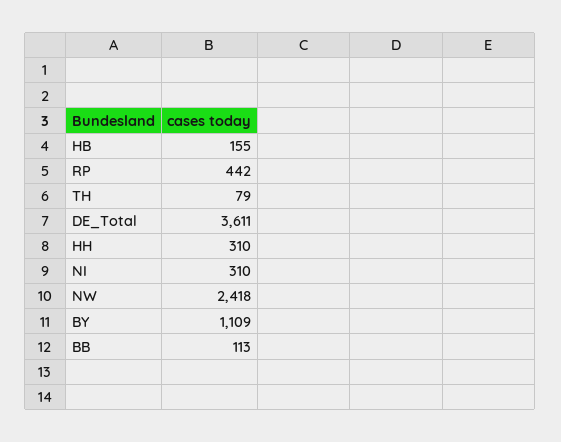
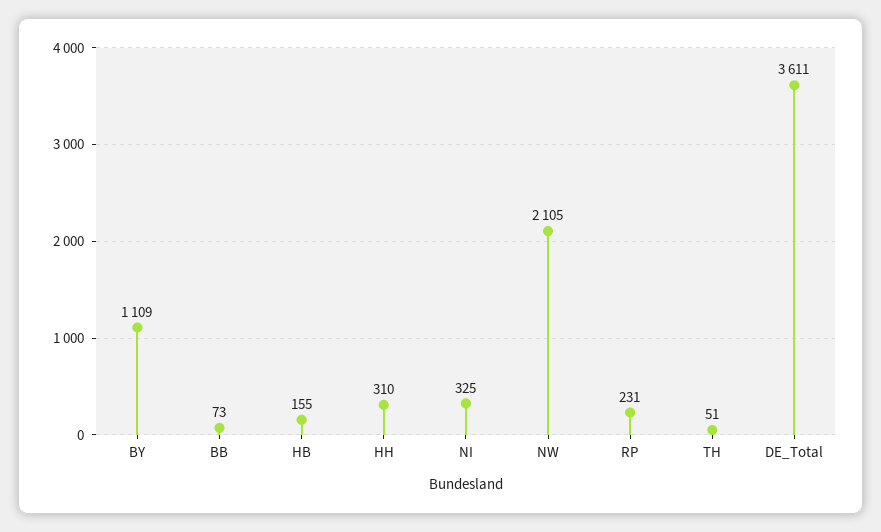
  {
    "HB": 155,
-   "RP": 442,
+   "RP": 231,
-   "TH": 79,
+   "TH": 51,
    "DE_Total": 3611,
    "HH": 310,
-   "NI": 310,
+   "NI": 325,
-   "NW": 2418,
+   "NW": 2105,
    "BY": 1109,
-   "BB": 113
+   "BB": 73
  }

